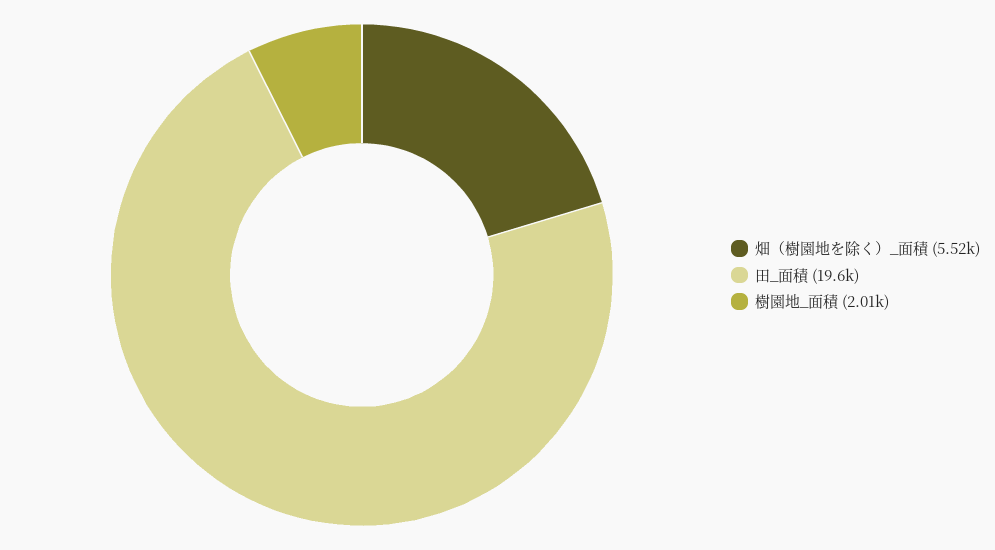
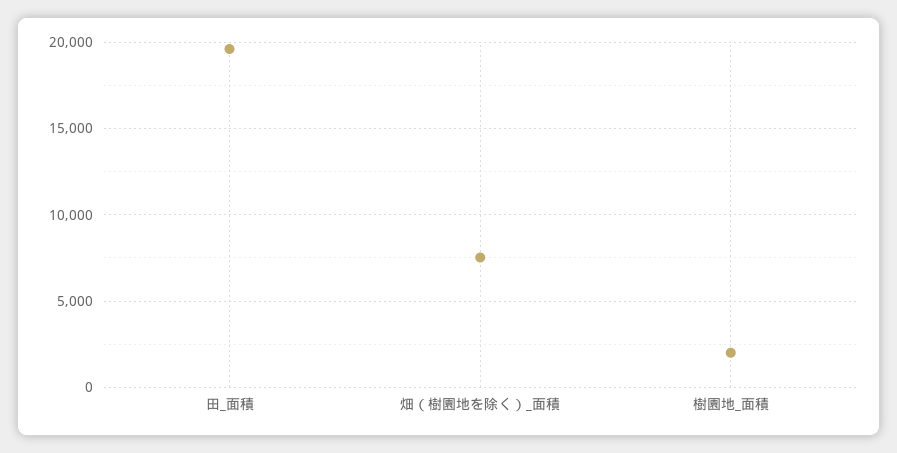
  {
-   "畑（樹園地を除く）_面積": 5520,
+   "畑（樹園地を除く）_面積": 7500,
    "田_面積": 19600,
    "樹園地_面積": 2010
  }

